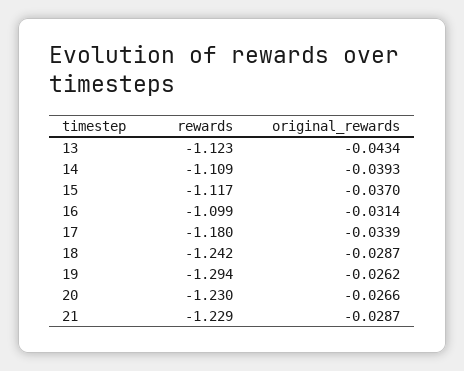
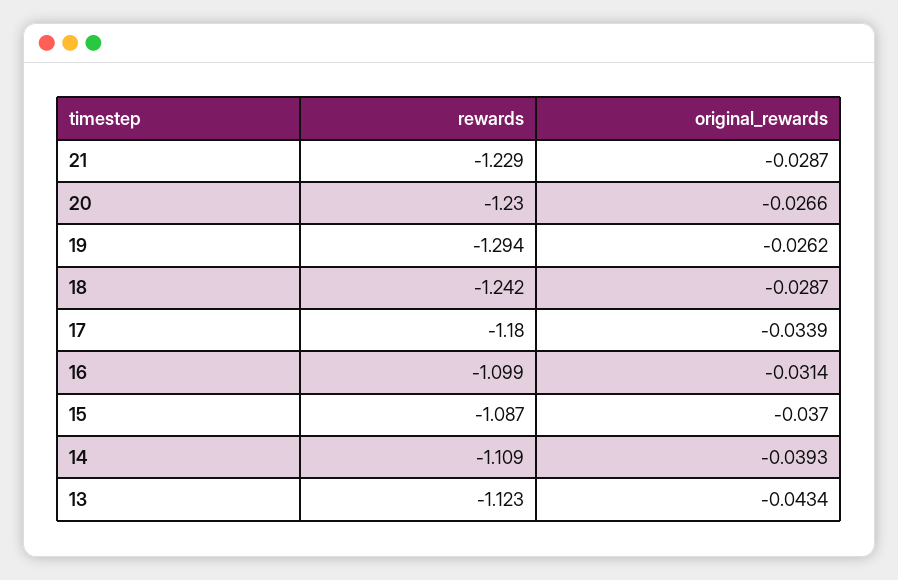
  {
    "rewards": {
      "13": -1.123,
      "14": -1.109,
-     "15": -1.117,
+     "15": -1.087,
      "16": -1.099,
      "17": -1.18,
      "18": -1.242,
      "19": -1.294,
      "20": -1.23,
      "21": -1.229
    },
    "original_rewards": {
      "13": -0.0434,
      "14": -0.0393,
      "15": -0.037,
      "16": -0.0314,
      "17": -0.0339,
      "18": -0.0287,
      "19": -0.0262,
      "20": -0.0266,
      "21": -0.0287
    }
  }

